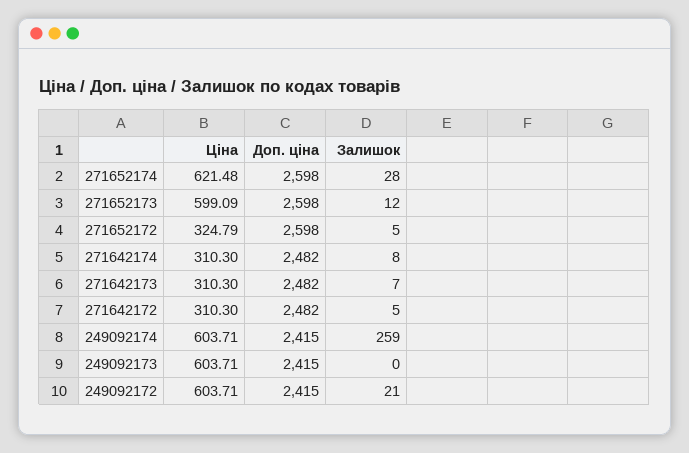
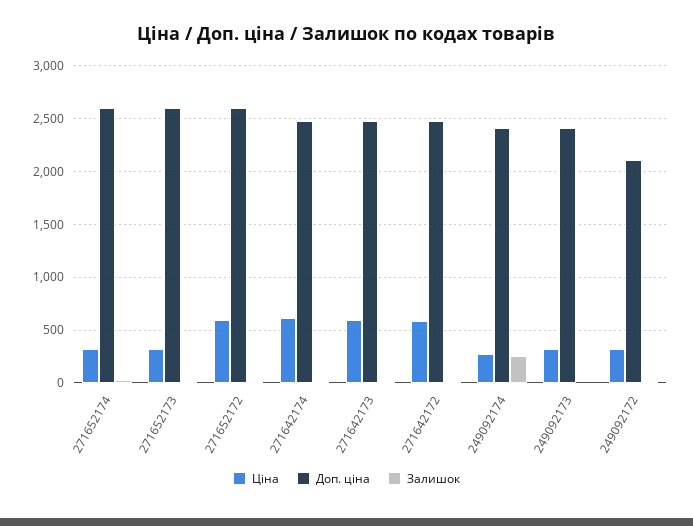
  {
    "Ціна": {
-     "271652174": 621.48,
+     "271652174": 300,
-     "271652173": 599.09,
+     "271652173": 300,
-     "271652172": 324.79,
+     "271652172": 600,
-     "271642174": 310.3,
+     "271642174": 600,
-     "271642173": 310.3,
+     "271642173": 600,
-     "271642172": 310.3,
+     "271642172": 600,
-     "249092174": 603.71,
+     "249092174": 300,
-     "249092173": 603.71,
+     "249092173": 300,
-     "249092172": 603.71
+     "249092172": 300
    },
    "Доп. ціна": {
      "271652174": 2598,
      "271652173": 2598,
      "271652172": 2598,
      "271642174": 2482,
      "271642173": 2482,
      "271642172": 2482,
      "249092174": 2415,
      "249092173": 2415,
-     "249092172": 2415
+     "249092172": 2100
    },
    "Залишок": {
      "271652174": 28,
      "271652173": 12,
      "271652172": 5,
      "271642174": 8,
      "271642173": 7,
      "271642172": 5,
      "249092174": 259,
      "249092173": 0,
      "249092172": 21
    }
  }

